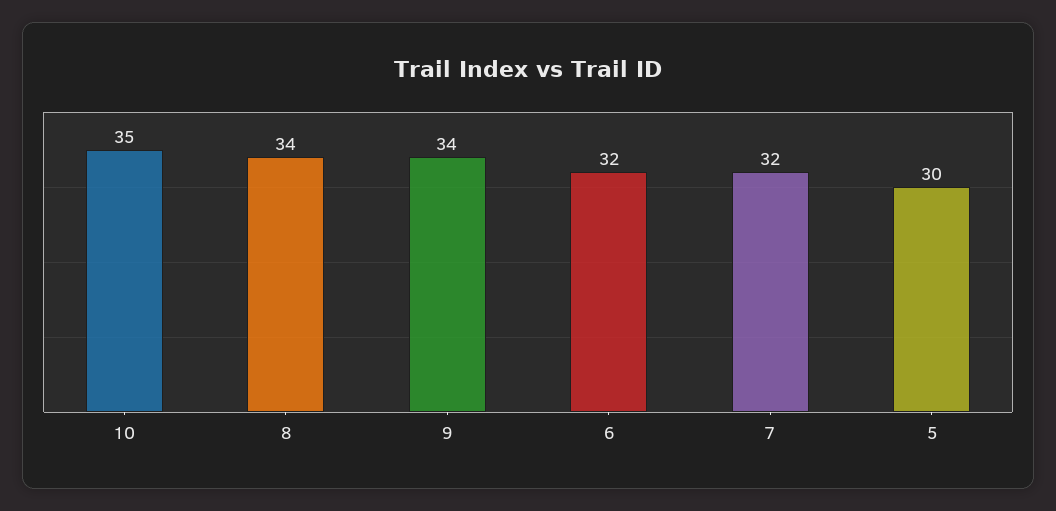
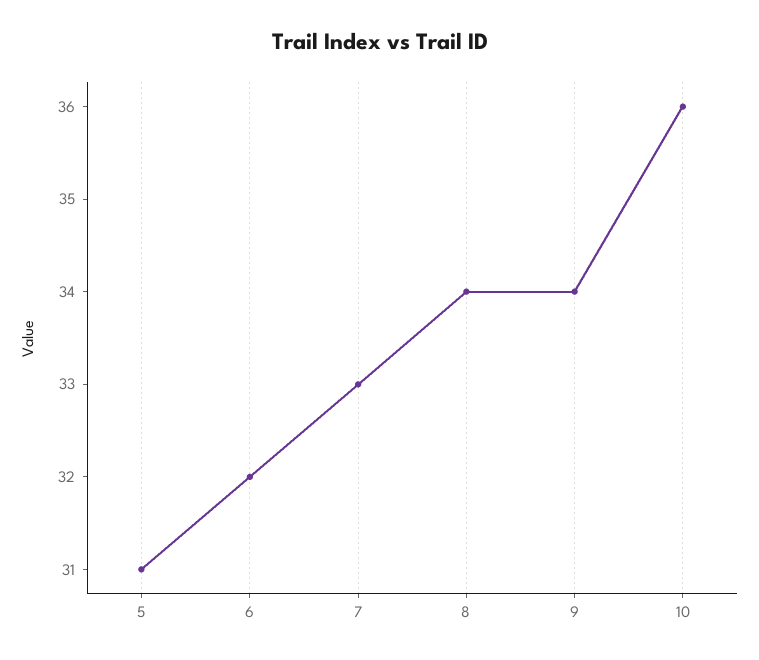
  {
-   "10": 35,
+   "10": 36,
    "8": 34,
    "9": 34,
    "6": 32,
-   "7": 32,
+   "7": 33,
-   "5": 30
+   "5": 31
  }

